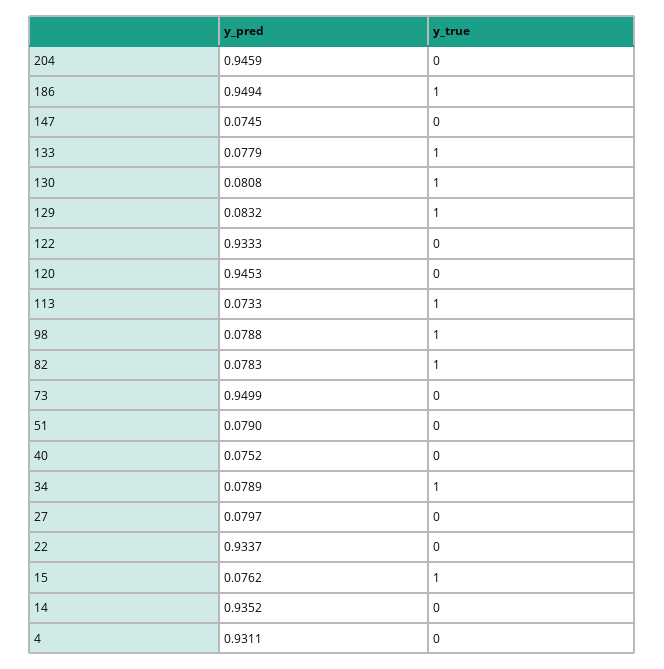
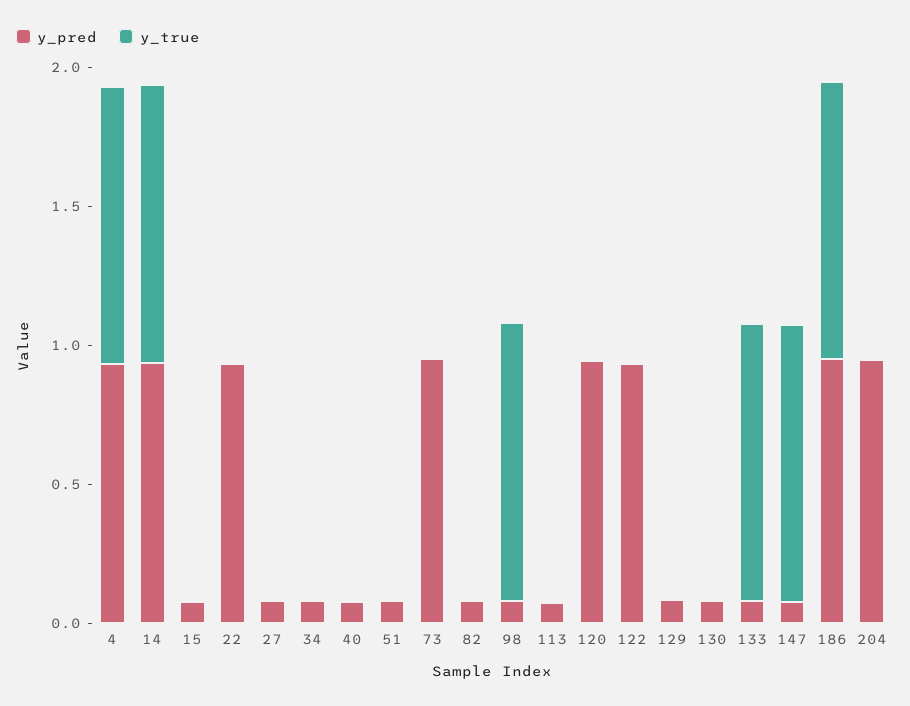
  {
    "y_pred": {
      "204": 0.9459,
      "186": 0.9494,
      "147": 0.0745,
      "133": 0.0779,
      "130": 0.0808,
      "129": 0.0832,
      "122": 0.9333,
      "120": 0.9453,
      "113": 0.0733,
      "98": 0.0788,
      "82": 0.0783,
      "73": 0.9499,
      "51": 0.079,
      "40": 0.0752,
      "34": 0.0789,
      "27": 0.0797,
      "22": 0.9337,
      "15": 0.0762,
      "14": 0.9352,
      "4": 0.9311
    },
    "y_true": {
      "204": 0,
      "186": 1,
-     "147": 0,
+     "147": 1,
      "133": 1,
-     "130": 1,
+     "130": 0,
-     "129": 1,
+     "129": 0,
      "122": 0,
      "120": 0,
-     "113": 1,
+     "113": 0,
      "98": 1,
-     "82": 1,
+     "82": 0,
      "73": 0,
      "51": 0,
      "40": 0,
-     "34": 1,
+     "34": 0,
      "27": 0,
      "22": 0,
-     "15": 1,
+     "15": 0,
-     "14": 0,
+     "14": 1,
-     "4": 0
+     "4": 1
    }
  }

